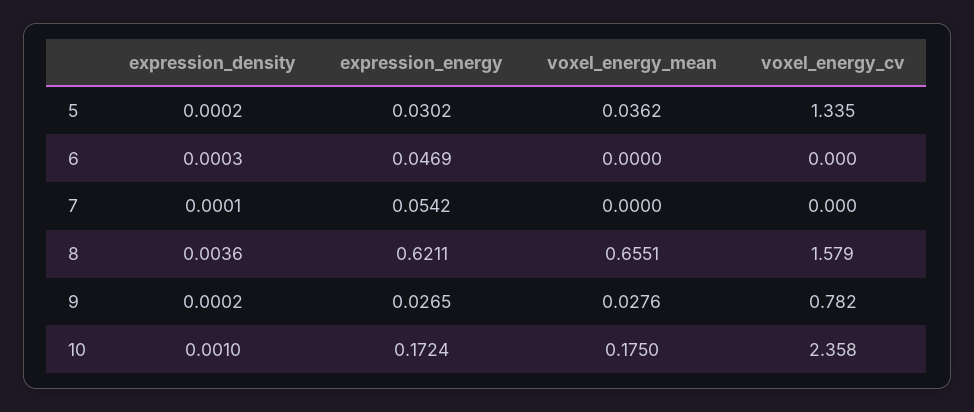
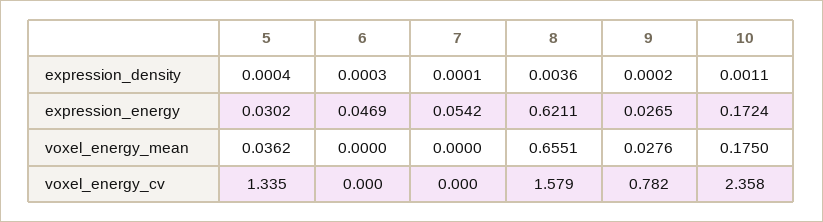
  {
    "expression_density": {
-     "5": 0.0002,
+     "5": 0.0004,
      "6": 0.0003,
      "7": 0.0001,
      "8": 0.0036,
      "9": 0.0002,
-     "10": 0.001
+     "10": 0.0011
    },
    "expression_energy": {
      "5": 0.0302,
      "6": 0.0469,
      "7": 0.0542,
      "8": 0.6211,
      "9": 0.0265,
      "10": 0.1724
    },
    "voxel_energy_mean": {
      "5": 0.0362,
      "6": 0,
      "7": 0,
      "8": 0.6551,
      "9": 0.0276,
      "10": 0.175
    },
    "voxel_energy_cv": {
      "5": 1.335,
      "6": 0,
      "7": 0,
      "8": 1.579,
      "9": 0.782,
      "10": 2.358
    }
  }

